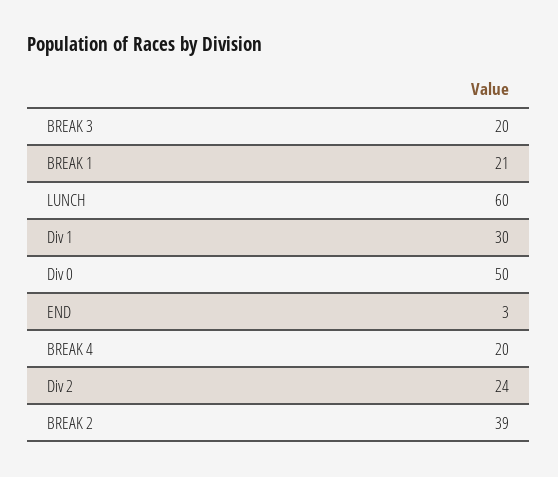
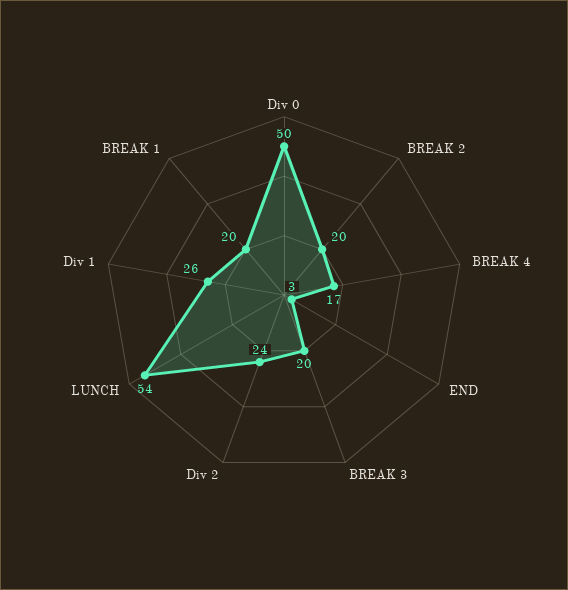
  {
    "BREAK 3": 20,
-   "BREAK 1": 21,
+   "BREAK 1": 20,
-   "LUNCH": 60,
+   "LUNCH": 54,
-   "Div 1": 30,
+   "Div 1": 26,
    "Div 0": 50,
    "END": 3,
-   "BREAK 4": 20,
+   "BREAK 4": 17,
    "Div 2": 24,
-   "BREAK 2": 39
+   "BREAK 2": 20
  }

